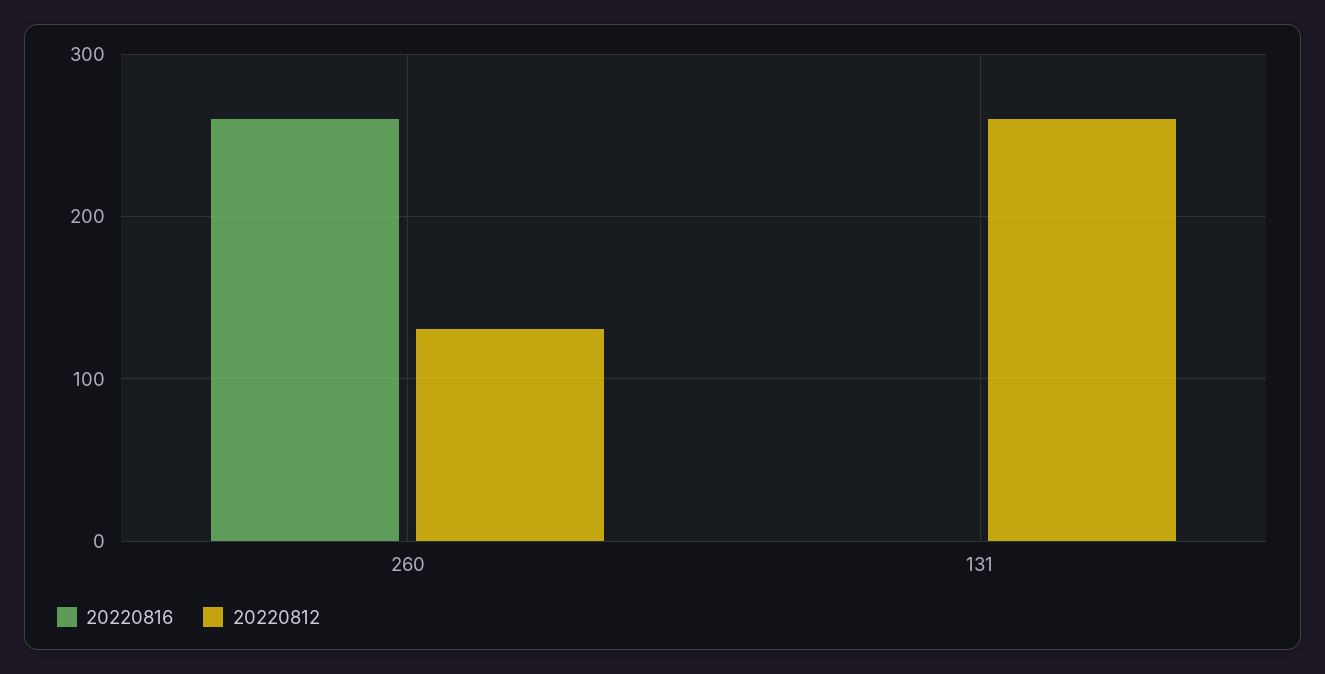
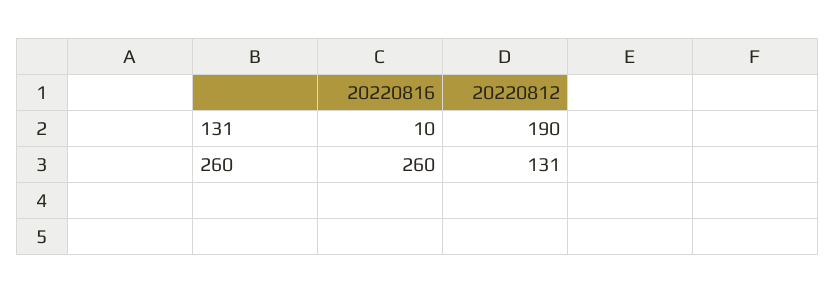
  {
    "20220816": {
      "260": 260,
-     "131": 0
+     "131": 10
    },
    "20220812": {
      "260": 131,
-     "131": 260
+     "131": 190
    }
  }

